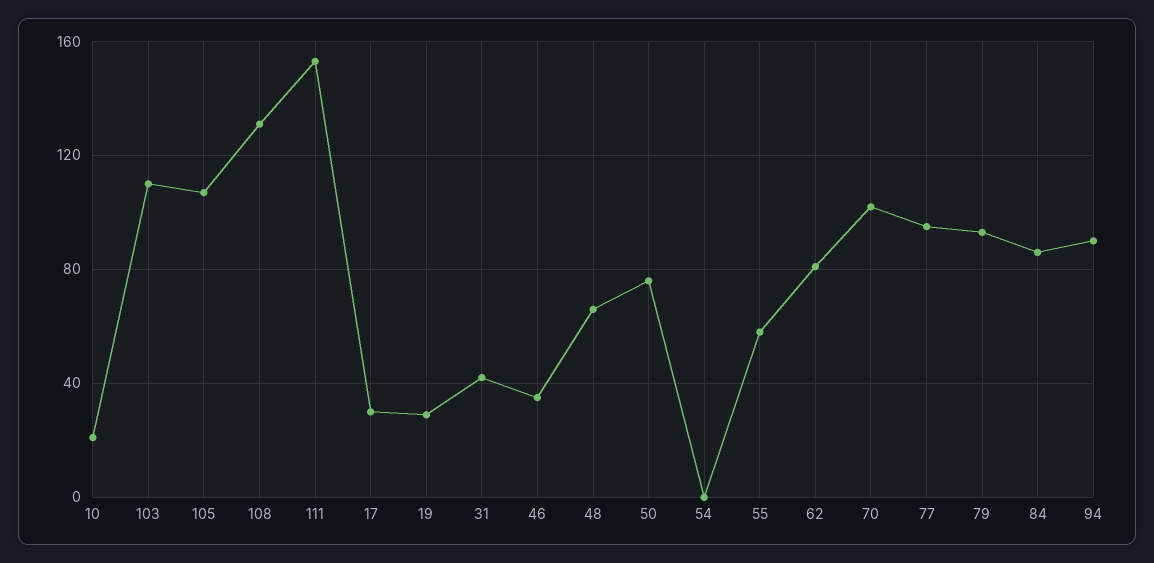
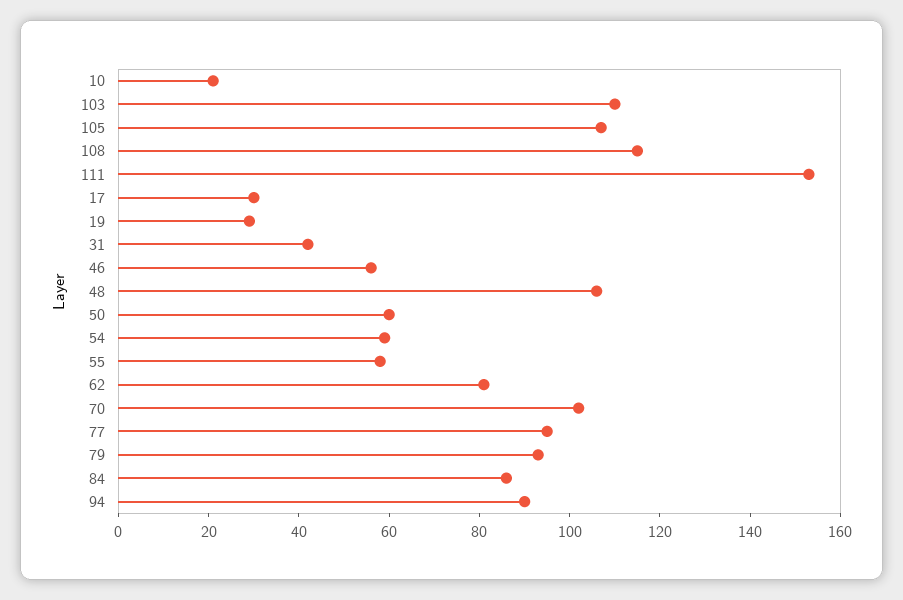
  {
    "10": 20,
    "103": 110,
    "105": 105,
-   "108": 130,
+   "108": 115,
    "111": 155,
    "17": 30,
    "19": 30,
    "31": 40,
-   "46": 35,
+   "46": 55,
-   "48": 65,
+   "48": 105,
-   "50": 75,
+   "50": 60,
-   "54": 0,
+   "54": 60,
    "55": 60,
    "62": 80,
    "70": 100,
    "77": 95,
    "79": 95,
    "84": 85,
    "94": 90
  }

